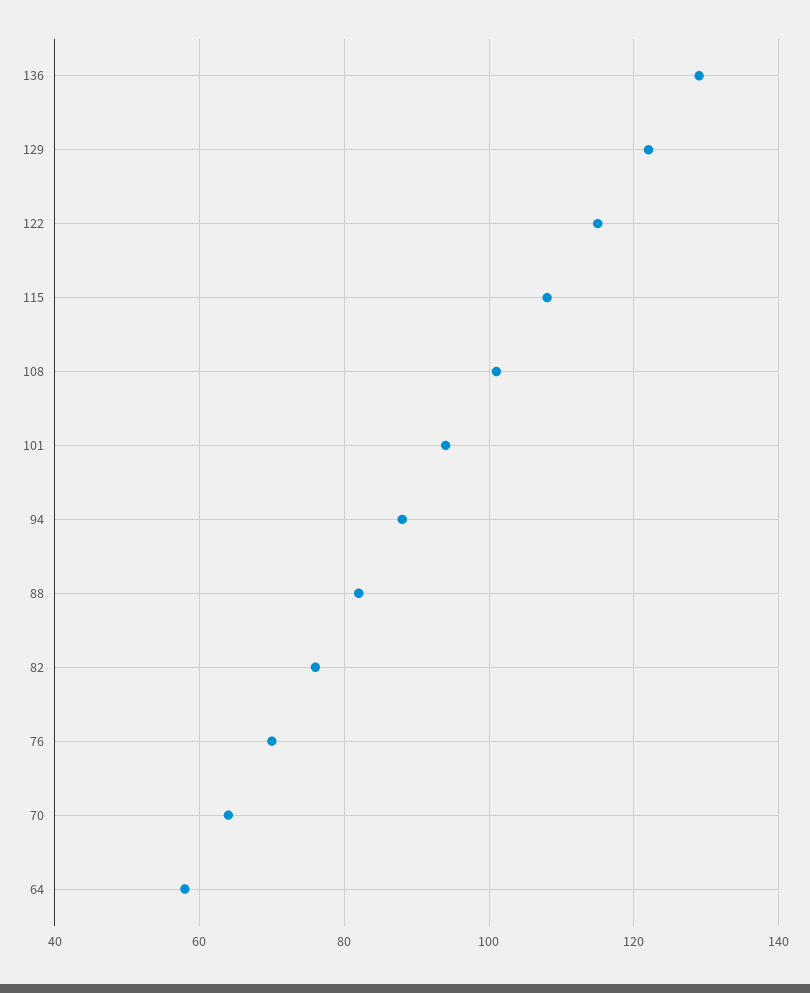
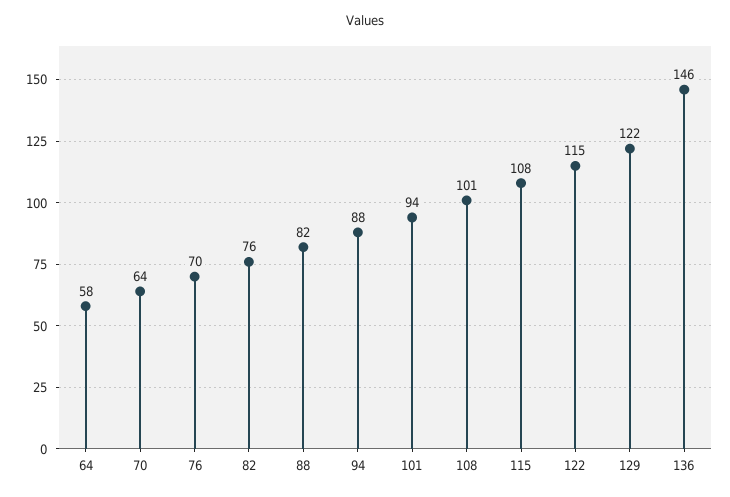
  {
-   "136": 130,
+   "136": 146,
    "129": 122,
    "122": 115,
    "115": 108,
    "108": 101,
    "101": 94,
    "94": 88,
    "88": 82,
    "82": 76,
    "76": 70,
    "70": 64,
    "64": 58
  }

